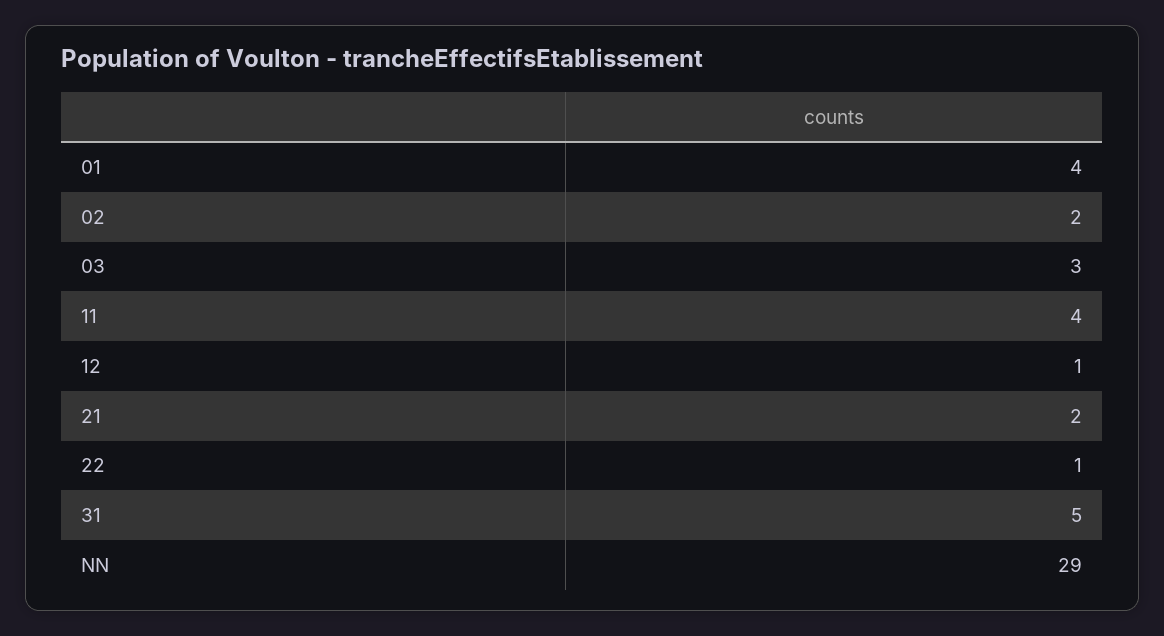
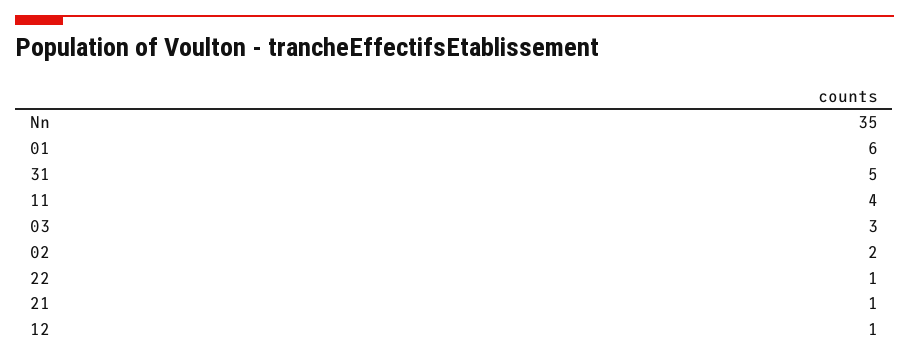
  {
-   "01": 4,
+   "01": 6,
    "02": 2,
    "03": 3,
    "11": 4,
    "12": 1,
-   "21": 2,
+   "21": 1,
    "22": 1,
    "31": 5,
-   "NN": 29
+   "NN": 35
  }

